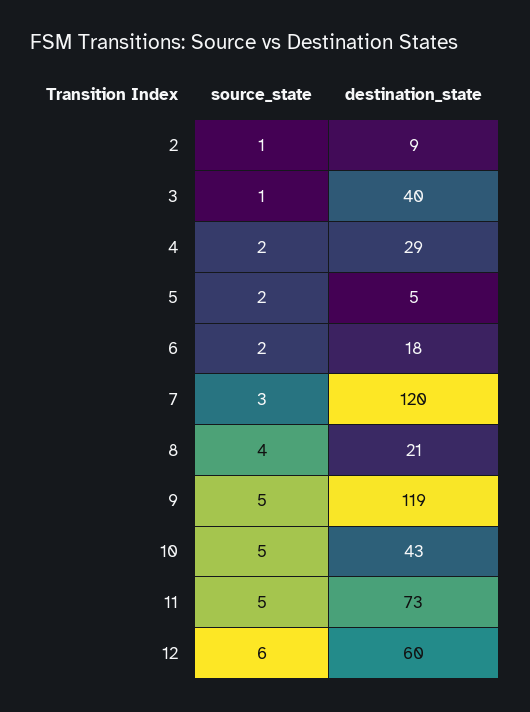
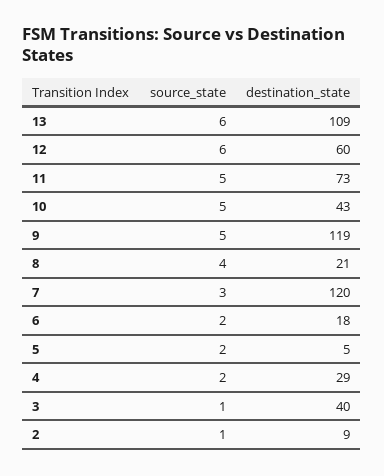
  {
    "source_state": {
      "2": 1,
      "3": 1,
      "4": 2,
      "5": 2,
      "6": 2,
      "7": 3,
      "8": 4,
      "9": 5,
      "10": 5,
      "11": 5,
-     "12": 6
+     "12": 6,
+     "13": 6
    },
    "destination_state": {
      "2": 9,
      "3": 40,
      "4": 29,
      "5": 5,
      "6": 18,
      "7": 120,
      "8": 21,
      "9": 119,
      "10": 43,
      "11": 73,
-     "12": 60
+     "12": 60,
+     "13": 109
    }
  }

